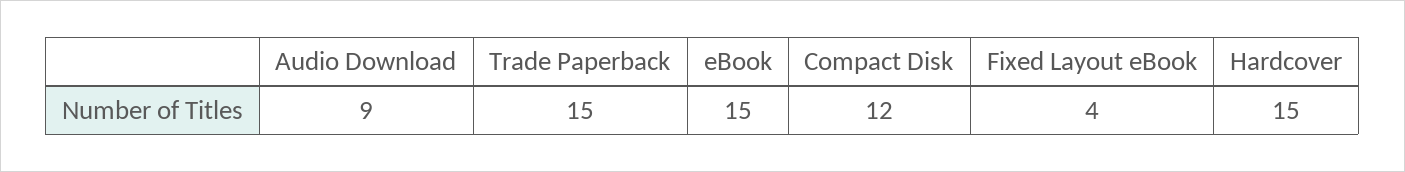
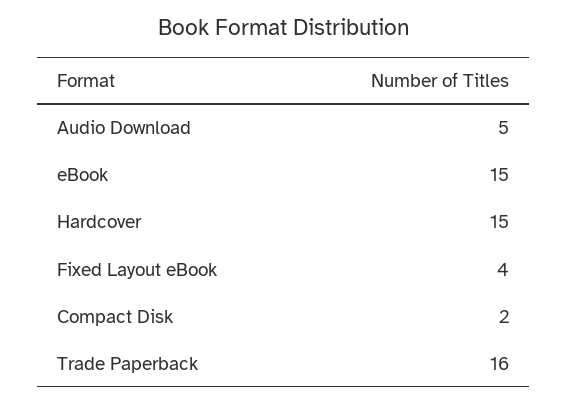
  {
-   "Audio Download": 9,
+   "Audio Download": 5,
-   "Trade Paperback": 15,
+   "Trade Paperback": 16,
    "eBook": 15,
-   "Compact Disk": 12,
+   "Compact Disk": 2,
    "Fixed Layout eBook": 4,
    "Hardcover": 15
  }

